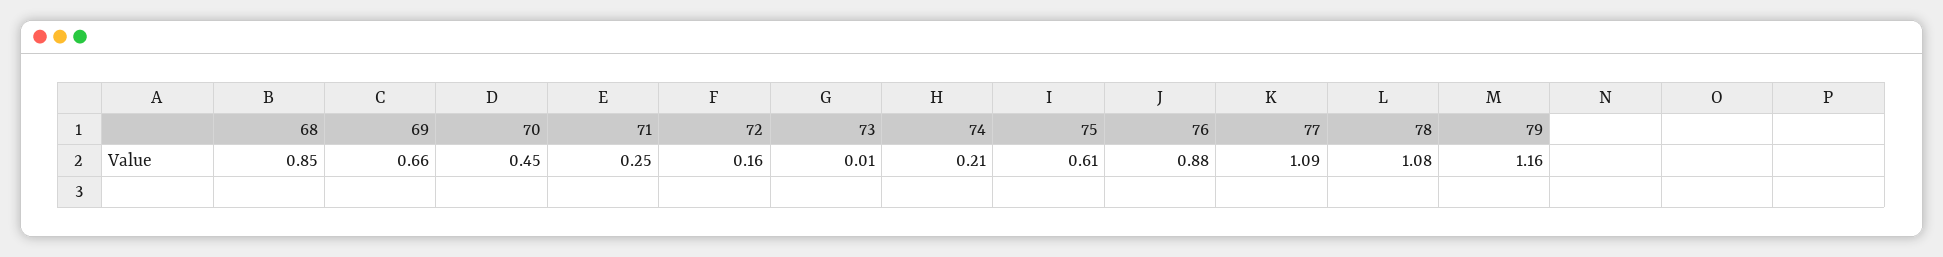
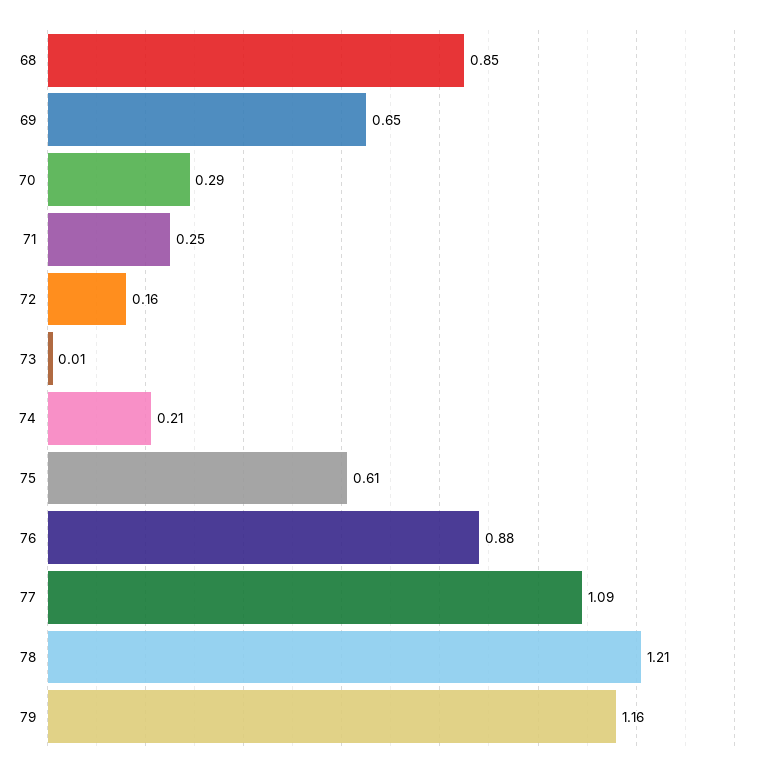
  {
    "68": 0.85,
-   "69": 0.66,
+   "69": 0.65,
-   "70": 0.45,
+   "70": 0.29,
    "71": 0.25,
    "72": 0.16,
    "73": 0.01,
    "74": 0.21,
    "75": 0.61,
    "76": 0.88,
    "77": 1.09,
-   "78": 1.08,
+   "78": 1.21,
    "79": 1.16
  }

